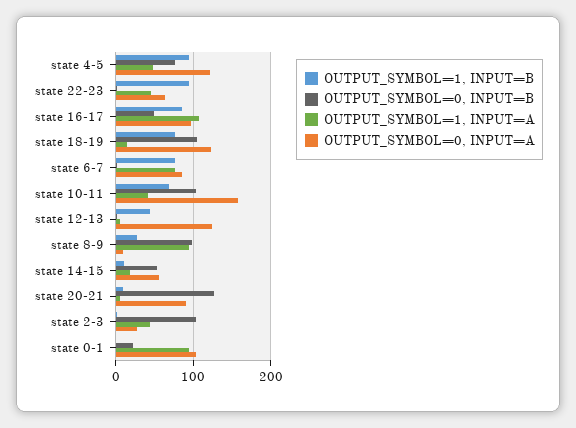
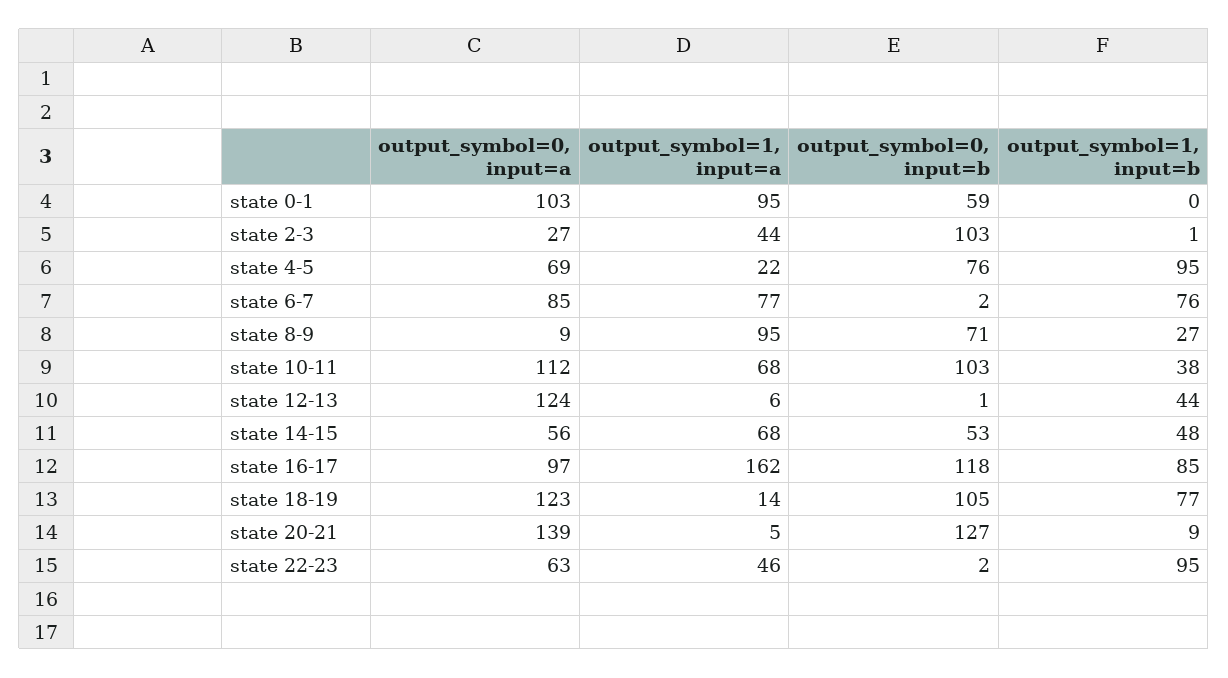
  {
    "OUTPUT_SYMBOL=1, INPUT=B": {
      "state 4-5": 95,
      "state 22-23": 95,
      "state 16-17": 85,
      "state 18-19": 77,
      "state 6-7": 76,
-     "state 10-11": 70,
+     "state 10-11": 38,
      "state 12-13": 44,
      "state 8-9": 27,
-     "state 14-15": 10,
+     "state 14-15": 48,
      "state 20-21": 9,
      "state 2-3": 1,
      "state 0-1": 0
    },
    "OUTPUT_SYMBOL=0, INPUT=B": {
      "state 4-5": 76,
      "state 22-23": 2,
-     "state 16-17": 50,
+     "state 16-17": 118,
      "state 18-19": 105,
      "state 6-7": 2,
      "state 10-11": 103,
      "state 12-13": 1,
-     "state 8-9": 100,
+     "state 8-9": 71,
      "state 14-15": 53,
      "state 20-21": 127,
      "state 2-3": 103,
-     "state 0-1": 20
+     "state 0-1": 59
    },
    "OUTPUT_SYMBOL=1, INPUT=A": {
-     "state 4-5": 50,
+     "state 4-5": 22,
      "state 22-23": 46,
-     "state 16-17": 110,
+     "state 16-17": 162,
      "state 18-19": 14,
      "state 6-7": 77,
-     "state 10-11": 40,
+     "state 10-11": 68,
      "state 12-13": 6,
      "state 8-9": 95,
-     "state 14-15": 20,
+     "state 14-15": 68,
      "state 20-21": 5,
      "state 2-3": 44,
      "state 0-1": 95
    },
    "OUTPUT_SYMBOL=0, INPUT=A": {
-     "state 4-5": 120,
+     "state 4-5": 69,
      "state 22-23": 63,
      "state 16-17": 97,
      "state 18-19": 123,
      "state 6-7": 85,
-     "state 10-11": 160,
+     "state 10-11": 112,
      "state 12-13": 124,
      "state 8-9": 9,
      "state 14-15": 56,
-     "state 20-21": 90,
+     "state 20-21": 139,
      "state 2-3": 27,
      "state 0-1": 103
    }
  }

